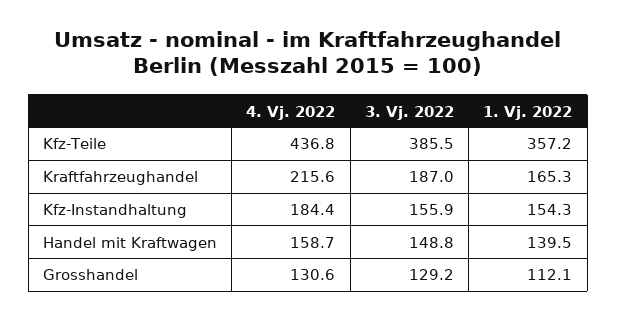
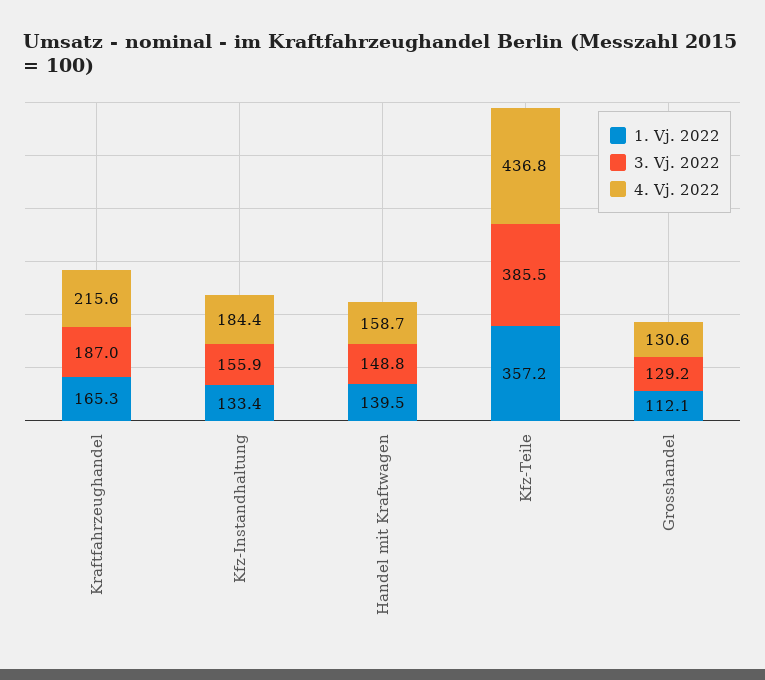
  {
    "4. Vj. 2022": {
      "Kfz-Teile": 436.8,
      "Kraftfahrzeughandel": 215.6,
      "Kfz-Instandhaltung": 184.4,
      "Handel mit Kraftwagen": 158.7,
      "Grosshandel": 130.6
    },
    "3. Vj. 2022": {
      "Kfz-Teile": 385.5,
      "Kraftfahrzeughandel": 187,
      "Kfz-Instandhaltung": 155.9,
      "Handel mit Kraftwagen": 148.8,
      "Grosshandel": 129.2
    },
    "1. Vj. 2022": {
      "Kfz-Teile": 357.2,
      "Kraftfahrzeughandel": 165.3,
-     "Kfz-Instandhaltung": 154.3,
+     "Kfz-Instandhaltung": 133.4,
      "Handel mit Kraftwagen": 139.5,
      "Grosshandel": 112.1
    }
  }

